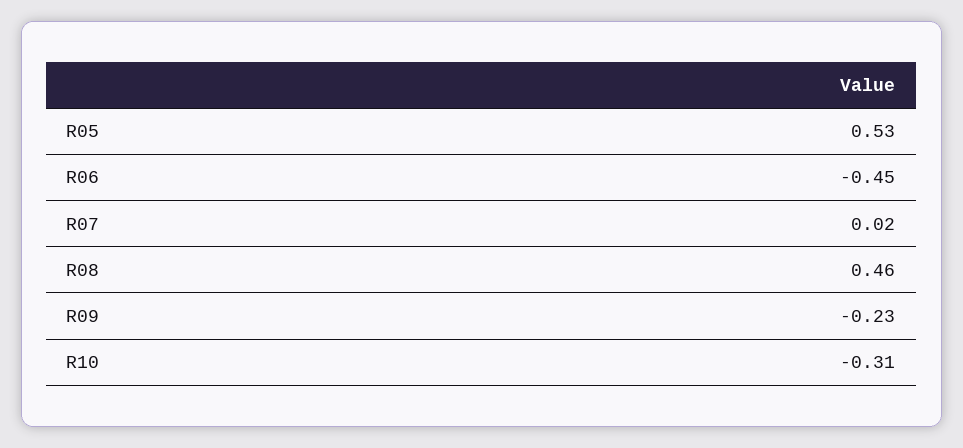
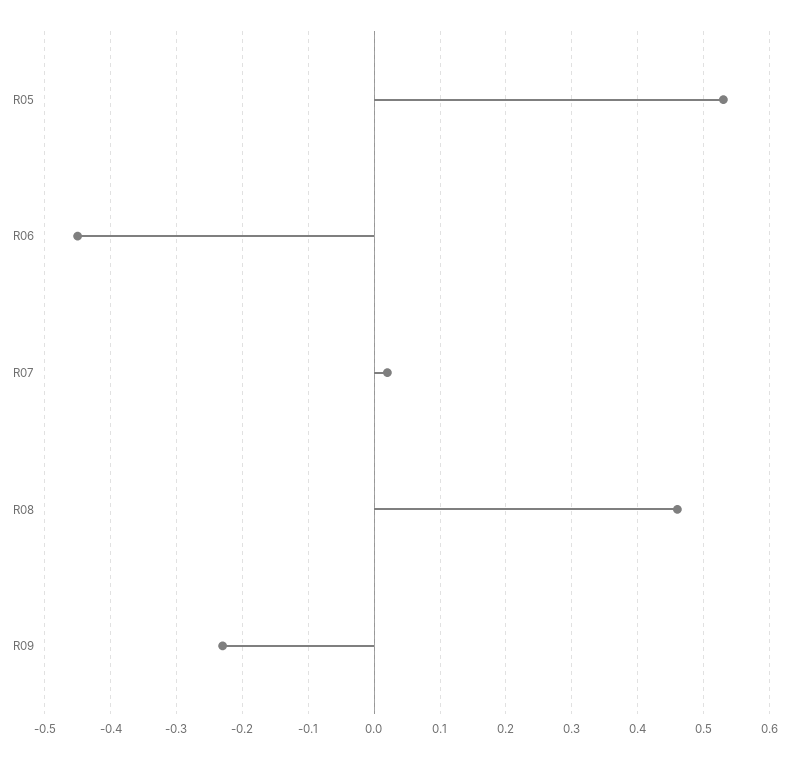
  {
    "R05": 0.53,
    "R06": -0.45,
    "R07": 0.02,
    "R08": 0.46,
-   "R09": -0.23,
+   "R09": -0.23
-   "R10": -0.31
  }

